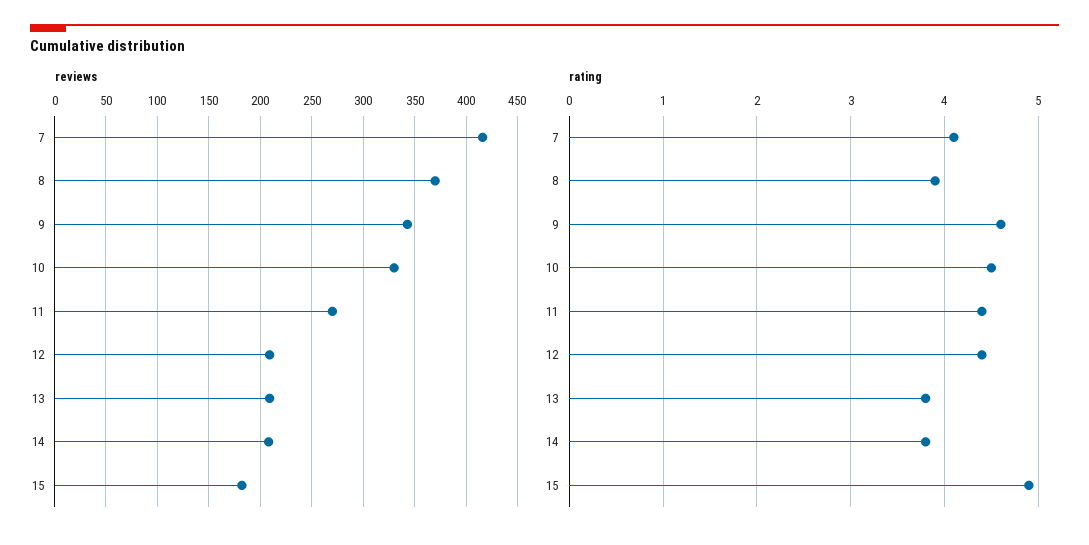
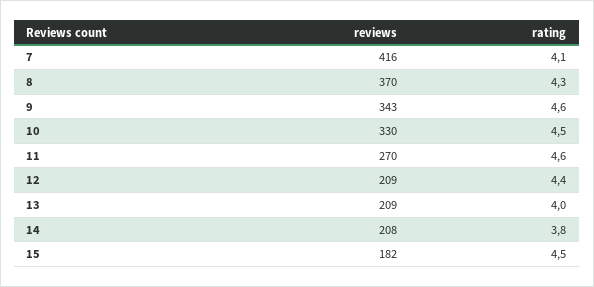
  {
    "reviews": {
      "7": 416,
      "8": 370,
      "9": 343,
      "10": 330,
      "11": 270,
      "12": 209,
      "13": 209,
      "14": 208,
      "15": 182
    },
    "rating": {
      "7": 4.1,
-     "8": 3.9,
+     "8": 4.3,
      "9": 4.6,
      "10": 4.5,
-     "11": 4.4,
+     "11": 4.6,
      "12": 4.4,
-     "13": 3.8,
+     "13": 4,
      "14": 3.8,
-     "15": 4.9
+     "15": 4.5
    }
  }

